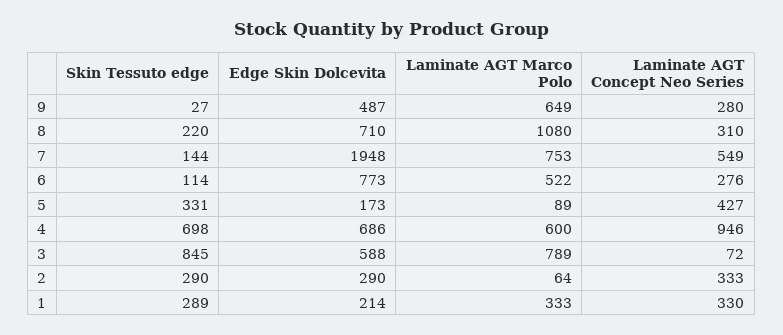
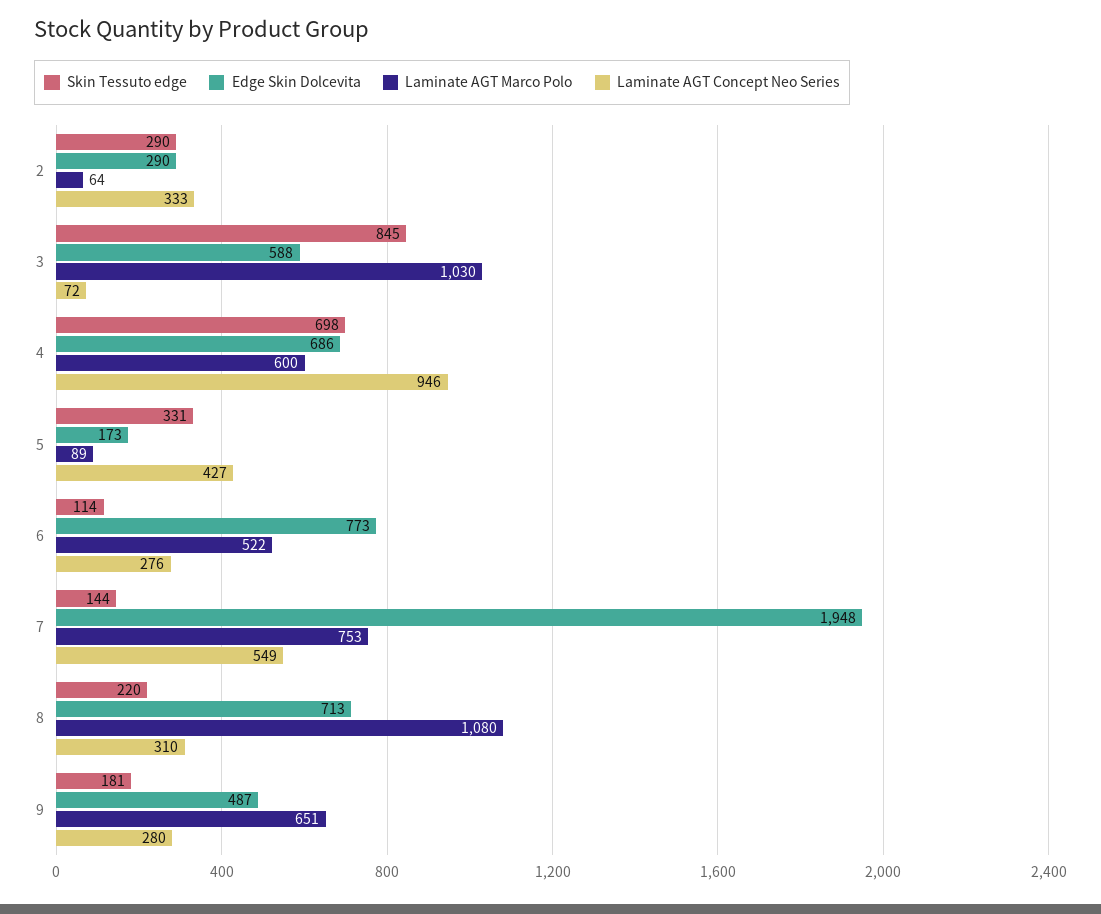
  {
    "Skin Tessuto edge": {
-     "9": 27,
+     "9": 181,
      "8": 220,
      "7": 144,
      "6": 114,
      "5": 331,
      "4": 698,
      "3": 845,
-     "2": 290,
+     "2": 290
-     "1": 289
    },
    "Edge Skin Dolcevita": {
      "9": 487,
-     "8": 710,
+     "8": 713,
      "7": 1948,
      "6": 773,
      "5": 173,
      "4": 686,
      "3": 588,
-     "2": 290,
+     "2": 290
-     "1": 214
    },
    "Laminate AGT Marco Polo": {
-     "9": 649,
+     "9": 651,
      "8": 1080,
      "7": 753,
      "6": 522,
      "5": 89,
      "4": 600,
-     "3": 789,
+     "3": 1030,
-     "2": 64,
+     "2": 64
-     "1": 333
    },
    "Laminate AGT Concept Neo Series": {
      "9": 280,
      "8": 310,
      "7": 549,
      "6": 276,
      "5": 427,
      "4": 946,
      "3": 72,
-     "2": 333,
+     "2": 333
-     "1": 330
    }
  }

